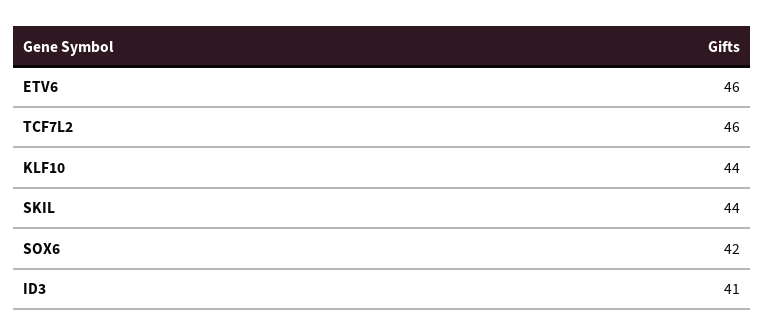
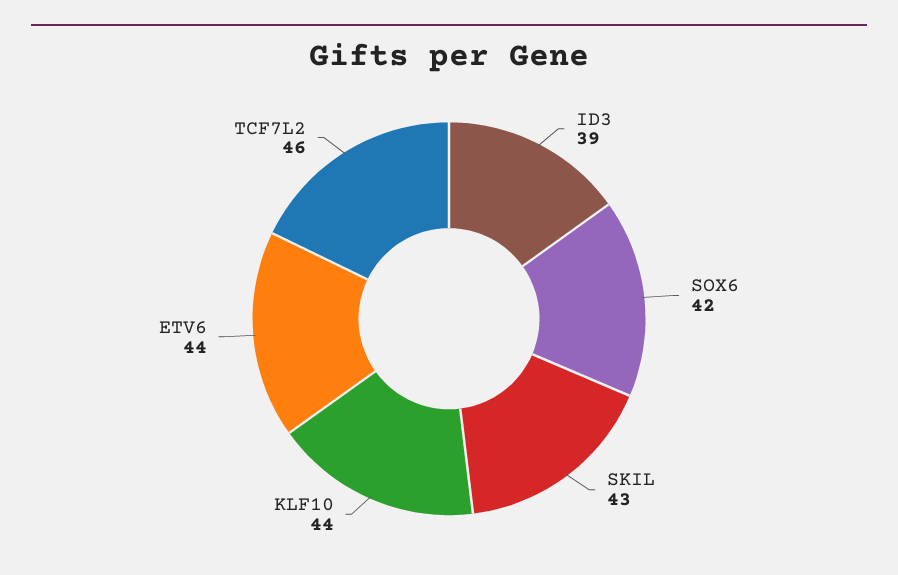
  {
-   "ETV6": 46,
+   "ETV6": 44,
    "TCF7L2": 46,
    "KLF10": 44,
-   "SKIL": 44,
+   "SKIL": 43,
    "SOX6": 42,
-   "ID3": 41
+   "ID3": 39
  }

